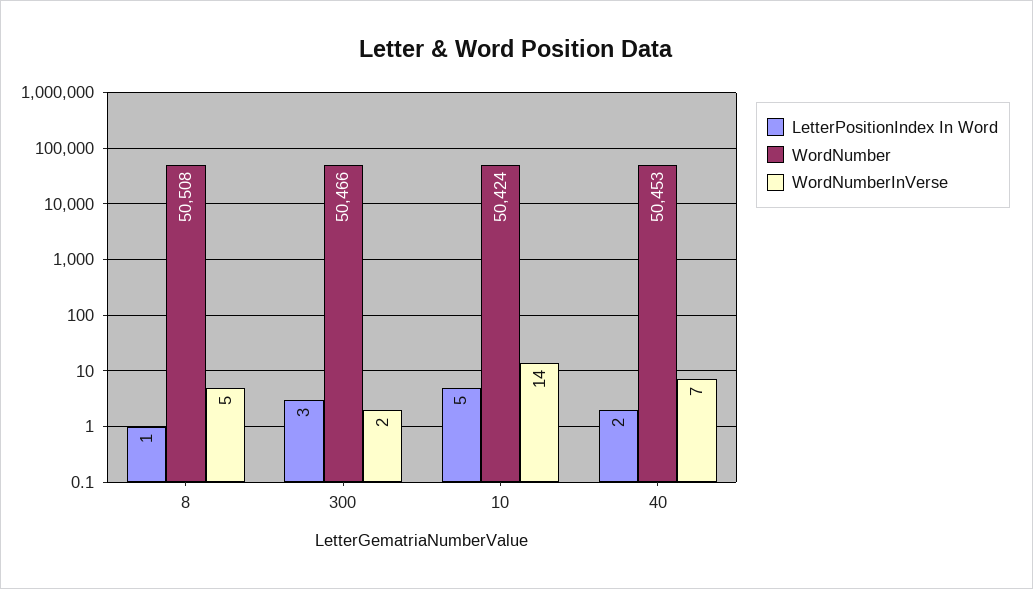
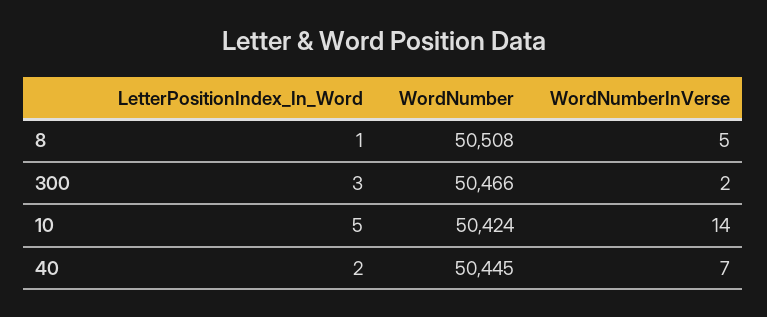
  {
    "LetterPositionIndex In Word": {
      "8": 1,
      "300": 3,
      "10": 5,
      "40": 2
    },
    "WordNumber": {
      "8": 50508,
      "300": 50466,
      "10": 50424,
-     "40": 50453
+     "40": 50445
    },
    "WordNumberInVerse": {
      "8": 5,
      "300": 2,
      "10": 14,
      "40": 7
    }
  }

